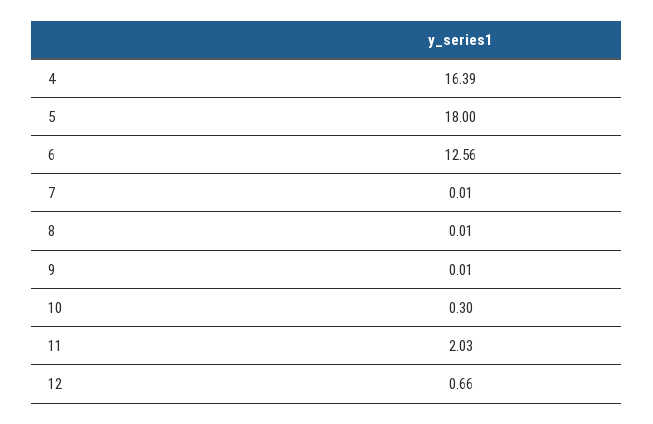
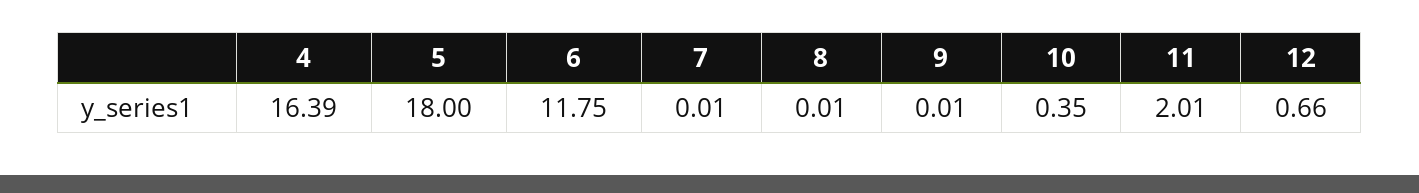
  {
    "4": 16.39,
    "5": 18,
-   "6": 12.56,
+   "6": 11.75,
    "7": 0.01,
    "8": 0.01,
    "9": 0.01,
-   "10": 0.3,
+   "10": 0.35,
-   "11": 2.03,
+   "11": 2.01,
    "12": 0.66
  }

